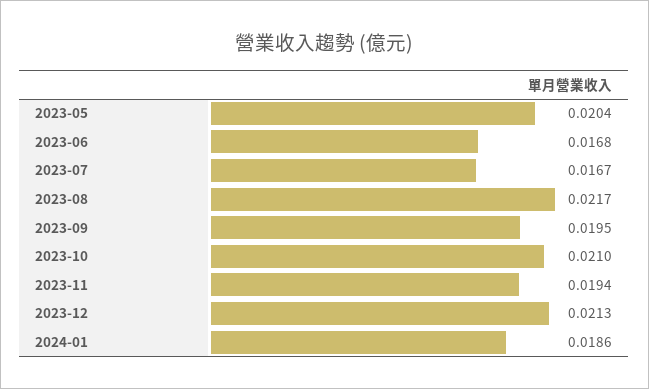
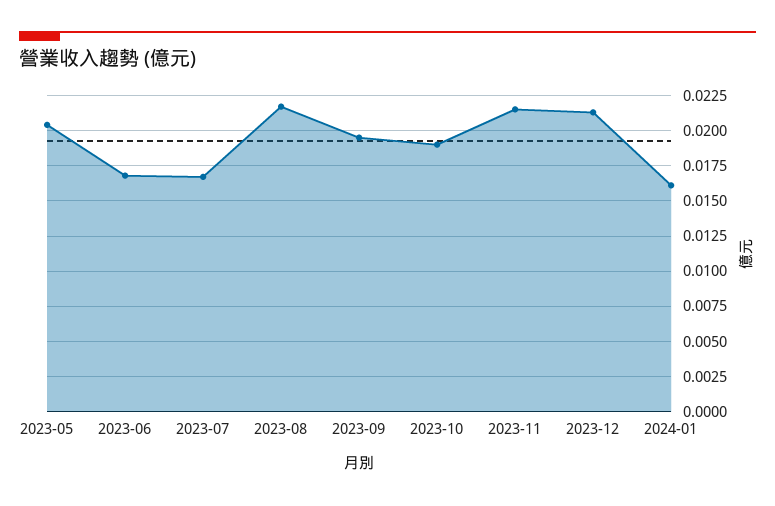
  {
    "2023-05": 0.0204,
    "2023-06": 0.0168,
    "2023-07": 0.0167,
    "2023-08": 0.0217,
    "2023-09": 0.0195,
-   "2023-10": 0.021,
+   "2023-10": 0.019,
-   "2023-11": 0.0194,
+   "2023-11": 0.0215,
    "2023-12": 0.0213,
-   "2024-01": 0.0186
+   "2024-01": 0.016
  }

